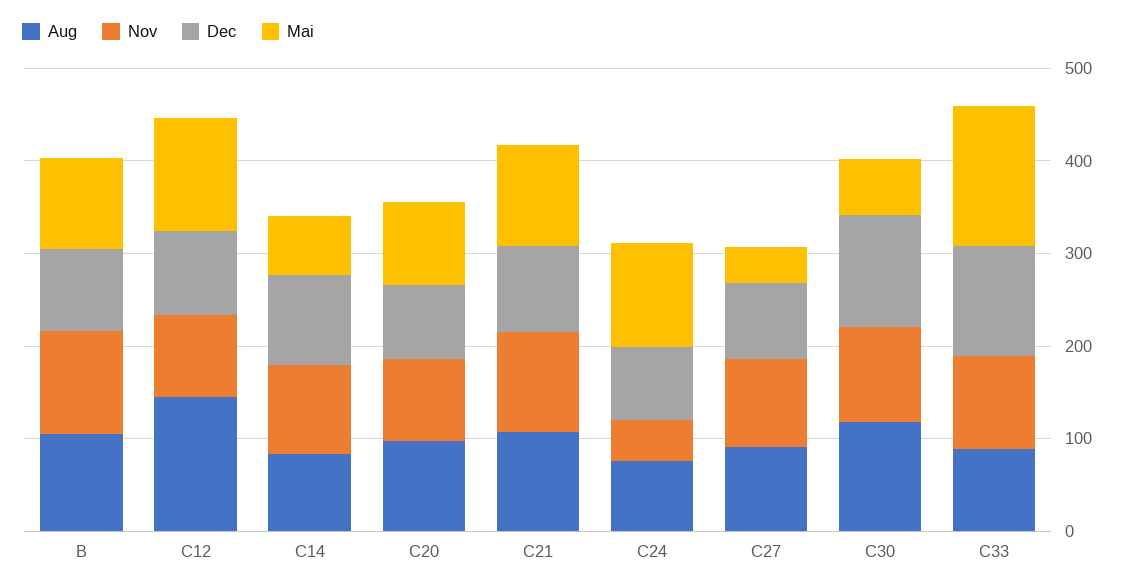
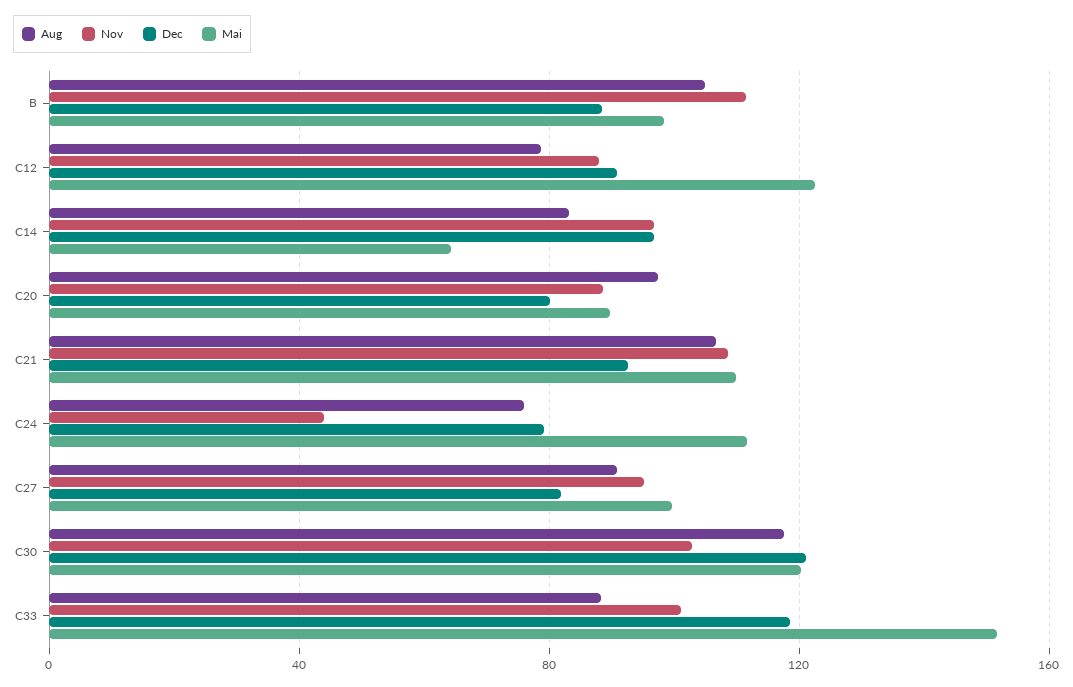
  {
    "Aug": {
      "B": 105,
-     "C12": 140,
+     "C12": 80,
      "C14": 85,
      "C20": 95,
      "C21": 105,
      "C24": 75,
      "C27": 90,
      "C30": 120,
      "C33": 90
    },
    "Nov": {
      "B": 110,
      "C12": 90,
      "C14": 95,
      "C20": 90,
      "C21": 110,
      "C24": 45,
      "C27": 95,
      "C30": 105,
      "C33": 100
    },
    "Dec": {
      "B": 90,
      "C12": 90,
      "C14": 95,
      "C20": 80,
      "C21": 95,
      "C24": 80,
      "C27": 80,
      "C30": 120,
      "C33": 120
    },
    "Mai": {
      "B": 100,
      "C12": 125,
      "C14": 65,
      "C20": 90,
      "C21": 110,
      "C24": 110,
-     "C27": 40,
+     "C27": 100,
-     "C30": 60,
+     "C30": 120,
      "C33": 150
    }
  }

